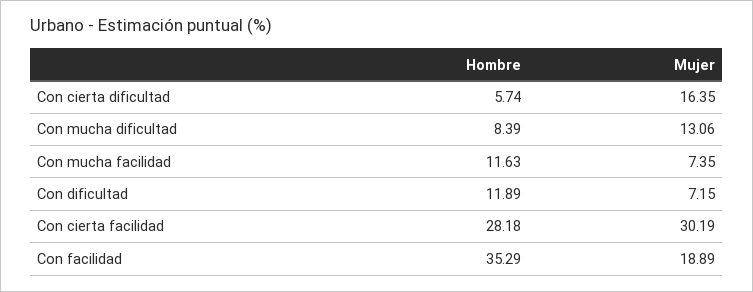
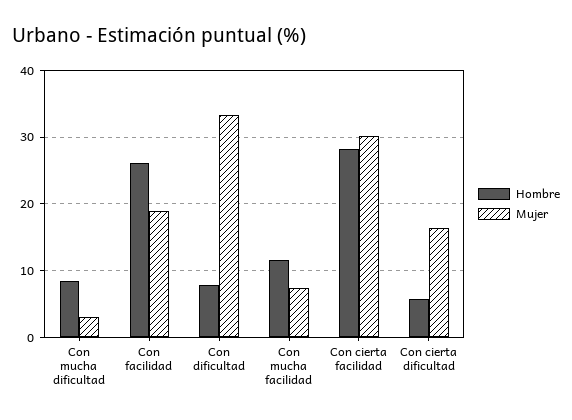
  {
    "Hombre": {
      "Con cierta dificultad": 5.74,
      "Con mucha dificultad": 8.39,
      "Con mucha facilidad": 11.63,
-     "Con dificultad": 11.89,
+     "Con dificultad": 8,
      "Con cierta facilidad": 28.18,
-     "Con facilidad": 35.29
+     "Con facilidad": 26
    },
    "Mujer": {
      "Con cierta dificultad": 16.35,
-     "Con mucha dificultad": 13.06,
+     "Con mucha dificultad": 3,
      "Con mucha facilidad": 7.35,
-     "Con dificultad": 7.15,
+     "Con dificultad": 33,
      "Con cierta facilidad": 30.19,
      "Con facilidad": 18.89
    }
  }

